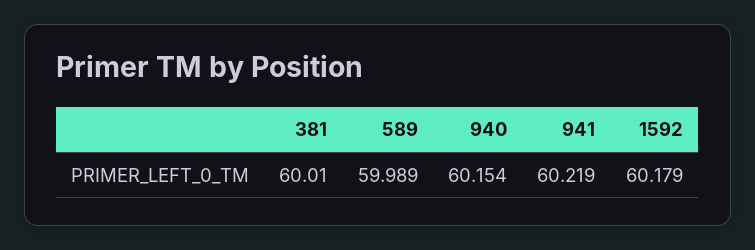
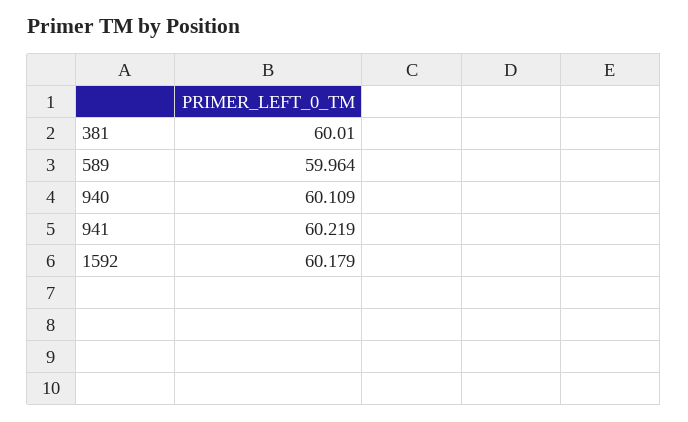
  {
    "381": 60.01,
-   "589": 59.989,
+   "589": 59.964,
-   "940": 60.154,
+   "940": 60.109,
    "941": 60.219,
    "1592": 60.179
  }

